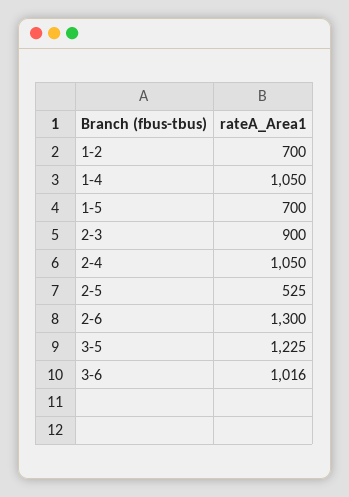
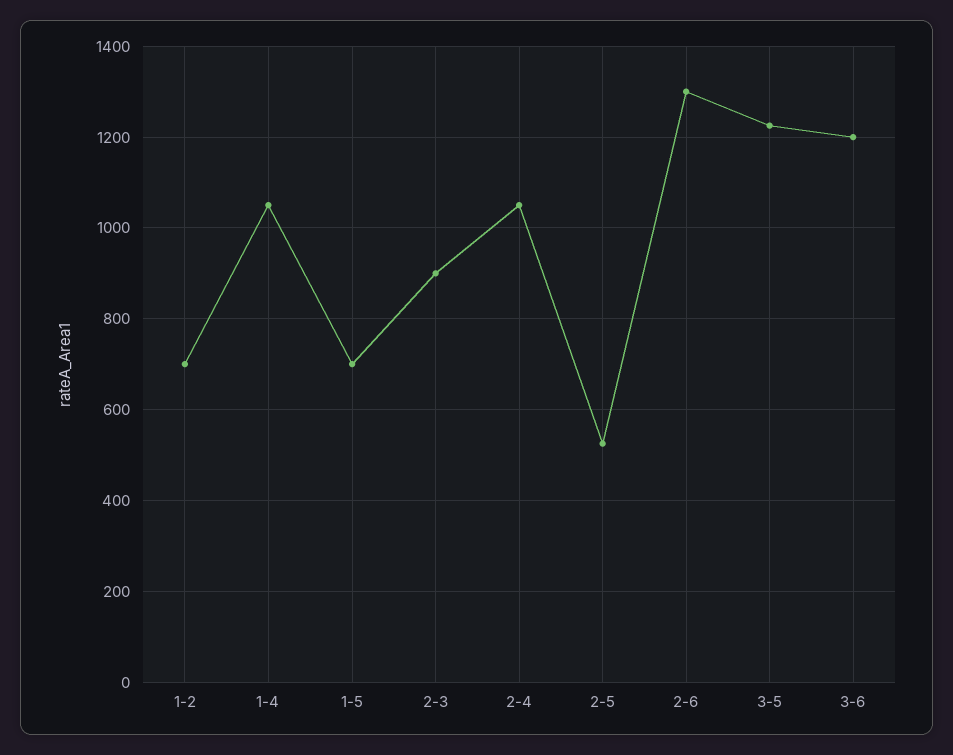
  {
    "1-2": 700,
    "1-4": 1050,
    "1-5": 700,
    "2-3": 900,
    "2-4": 1050,
    "2-5": 525,
    "2-6": 1300,
    "3-5": 1225,
-   "3-6": 1016
+   "3-6": 1200
  }

